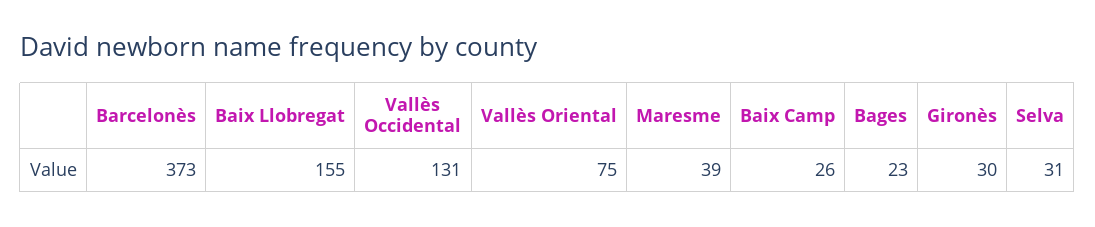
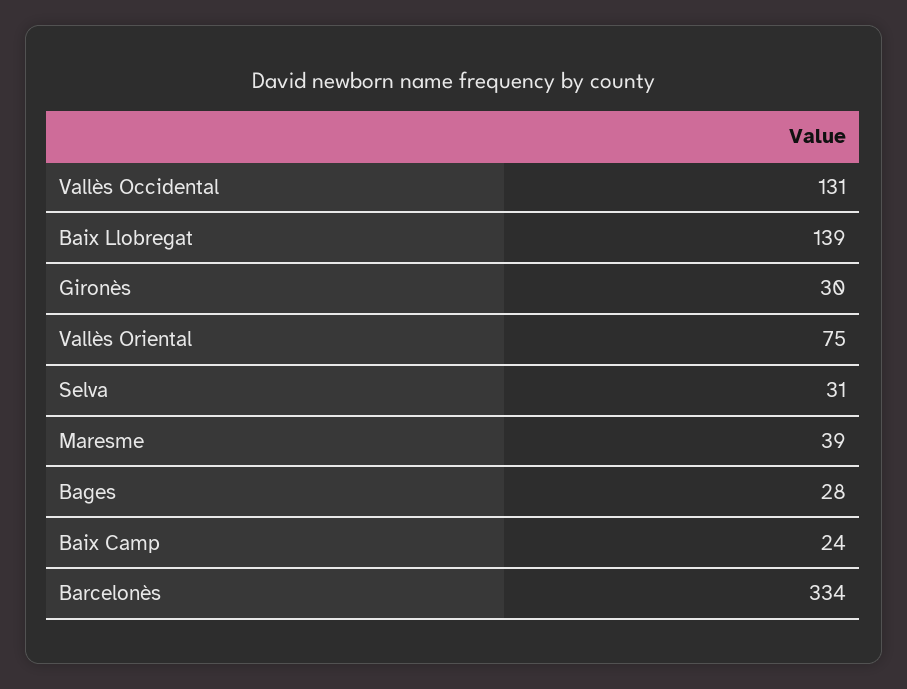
  {
-   "Barcelonès": 373,
+   "Barcelonès": 334,
-   "Baix Llobregat": 155,
+   "Baix Llobregat": 139,
    "Vallès Occidental": 131,
    "Vallès Oriental": 75,
    "Maresme": 39,
-   "Baix Camp": 26,
+   "Baix Camp": 24,
-   "Bages": 23,
+   "Bages": 28,
    "Gironès": 30,
    "Selva": 31
  }

